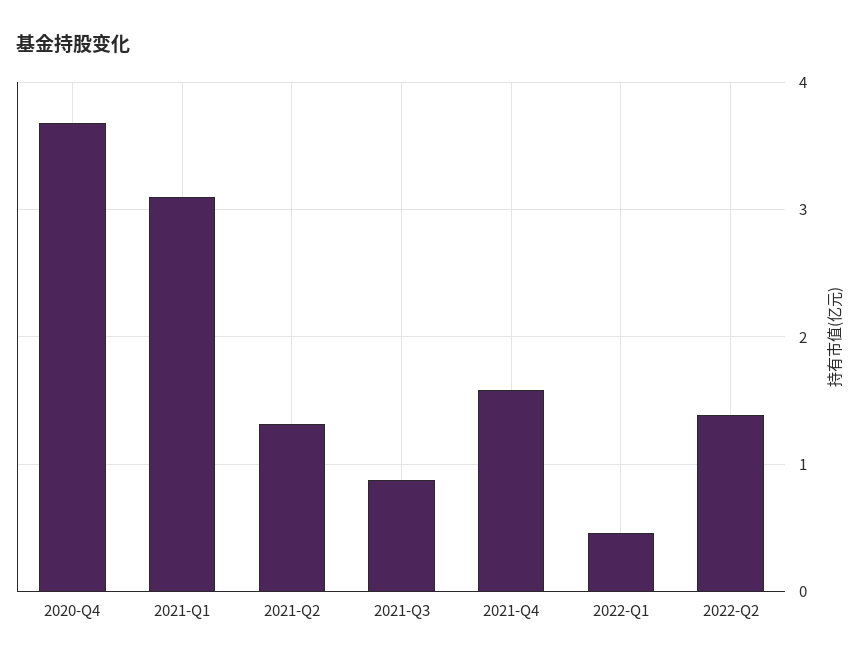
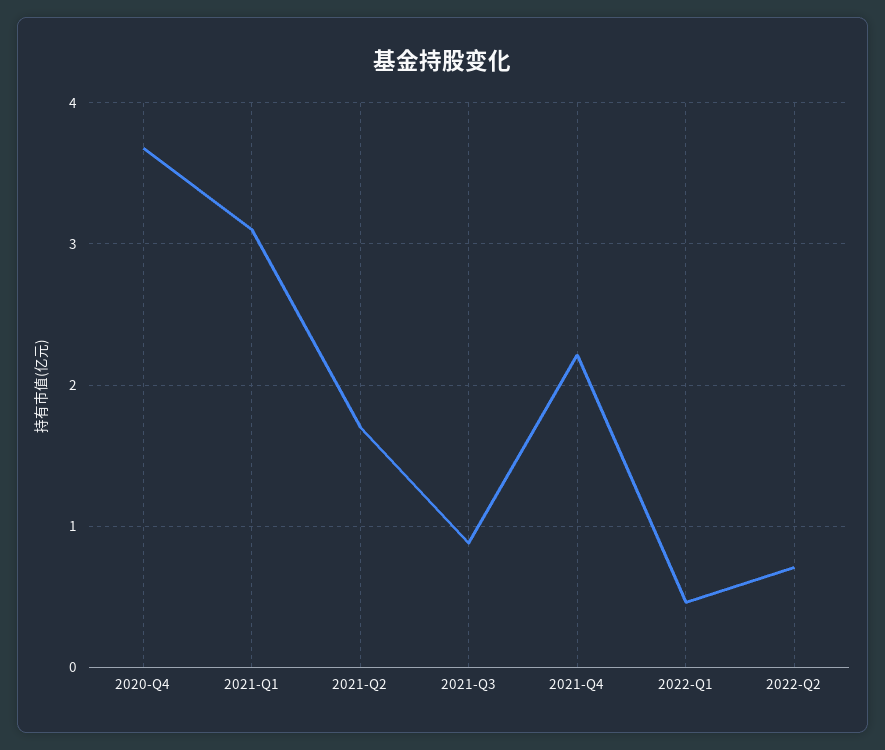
  {
    "2020-Q4": 3.7,
    "2021-Q1": 3.1,
-   "2021-Q2": 1.3,
+   "2021-Q2": 1.7,
    "2021-Q3": 0.9,
-   "2021-Q4": 1.6,
+   "2021-Q4": 2.2,
    "2022-Q1": 0.5,
-   "2022-Q2": 1.4
+   "2022-Q2": 0.7
  }

